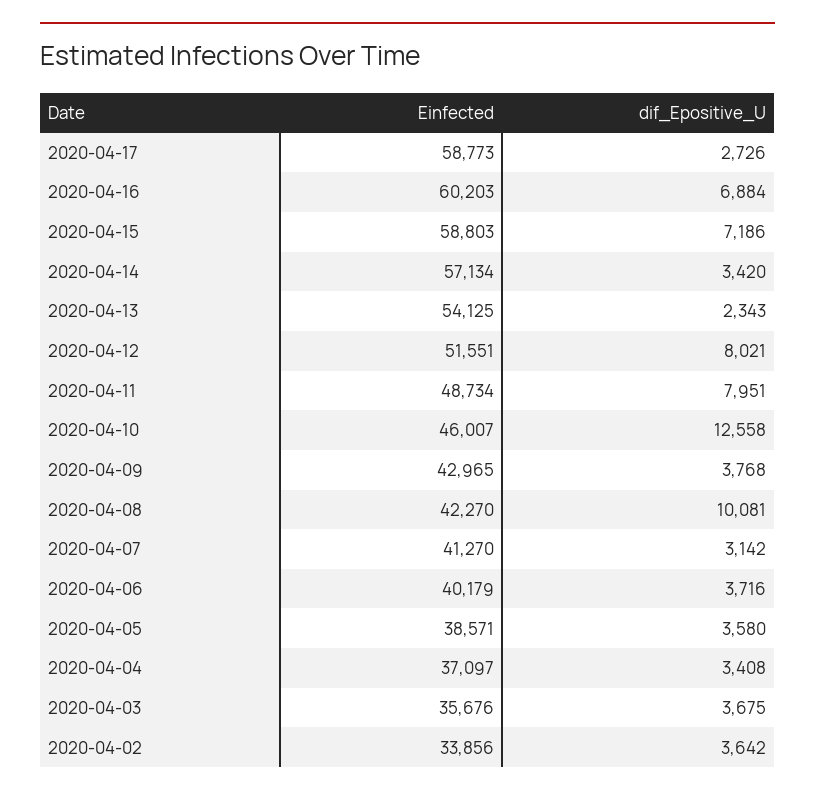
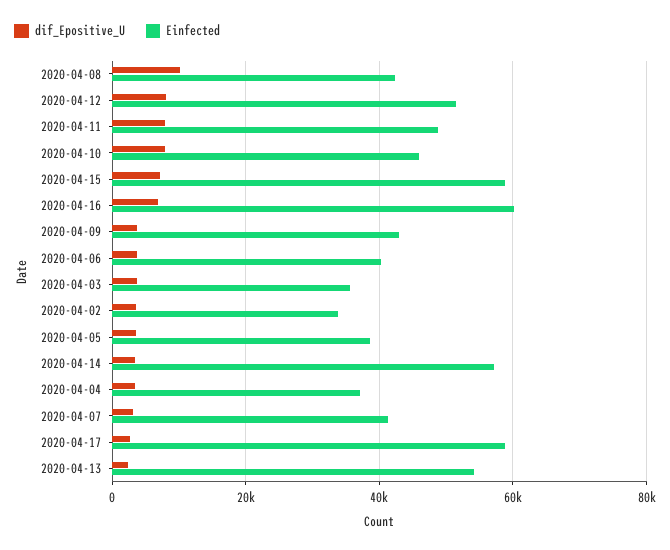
  {
    "Einfected": {
      "2020-04-17": 58773,
      "2020-04-16": 60203,
      "2020-04-15": 58803,
      "2020-04-14": 57134,
      "2020-04-13": 54125,
      "2020-04-12": 51551,
      "2020-04-11": 48734,
      "2020-04-10": 46007,
      "2020-04-09": 42965,
      "2020-04-08": 42270,
      "2020-04-07": 41270,
      "2020-04-06": 40179,
      "2020-04-05": 38571,
      "2020-04-04": 37097,
      "2020-04-03": 35676,
      "2020-04-02": 33856
    },
    "dif_Epositive_U": {
      "2020-04-17": 2726,
      "2020-04-16": 6884,
      "2020-04-15": 7186,
      "2020-04-14": 3420,
      "2020-04-13": 2343,
      "2020-04-12": 8021,
      "2020-04-11": 7951,
-     "2020-04-10": 12558,
+     "2020-04-10": 8000,
      "2020-04-09": 3768,
      "2020-04-08": 10081,
      "2020-04-07": 3142,
      "2020-04-06": 3716,
      "2020-04-05": 3580,
      "2020-04-04": 3408,
      "2020-04-03": 3675,
      "2020-04-02": 3642
    }
  }

